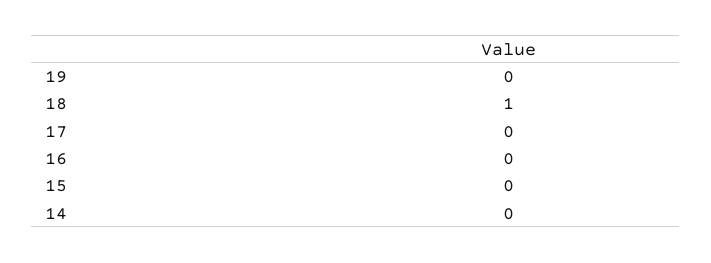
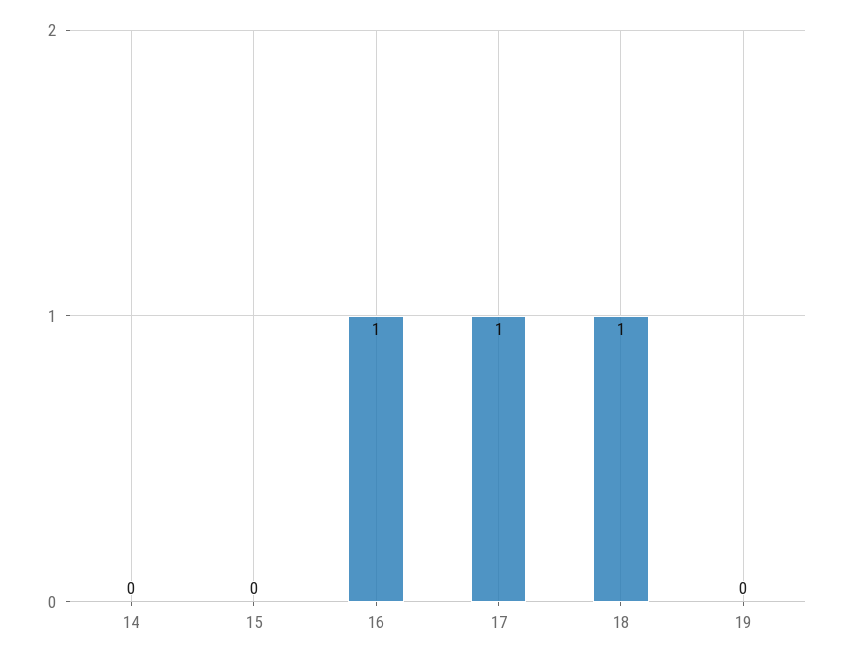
  {
    "19": 0,
    "18": 1,
-   "17": 0,
+   "17": 1,
-   "16": 0,
+   "16": 1,
    "15": 0,
    "14": 0
  }

